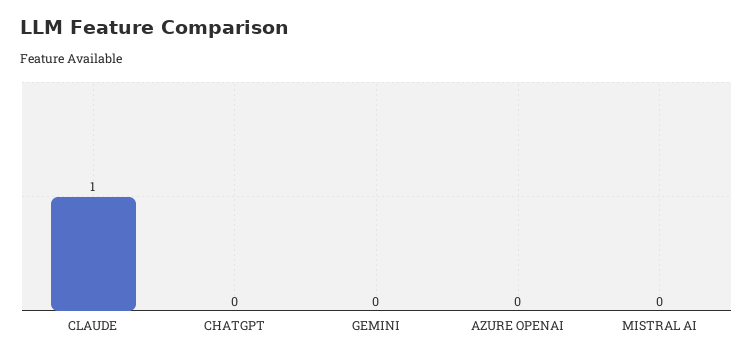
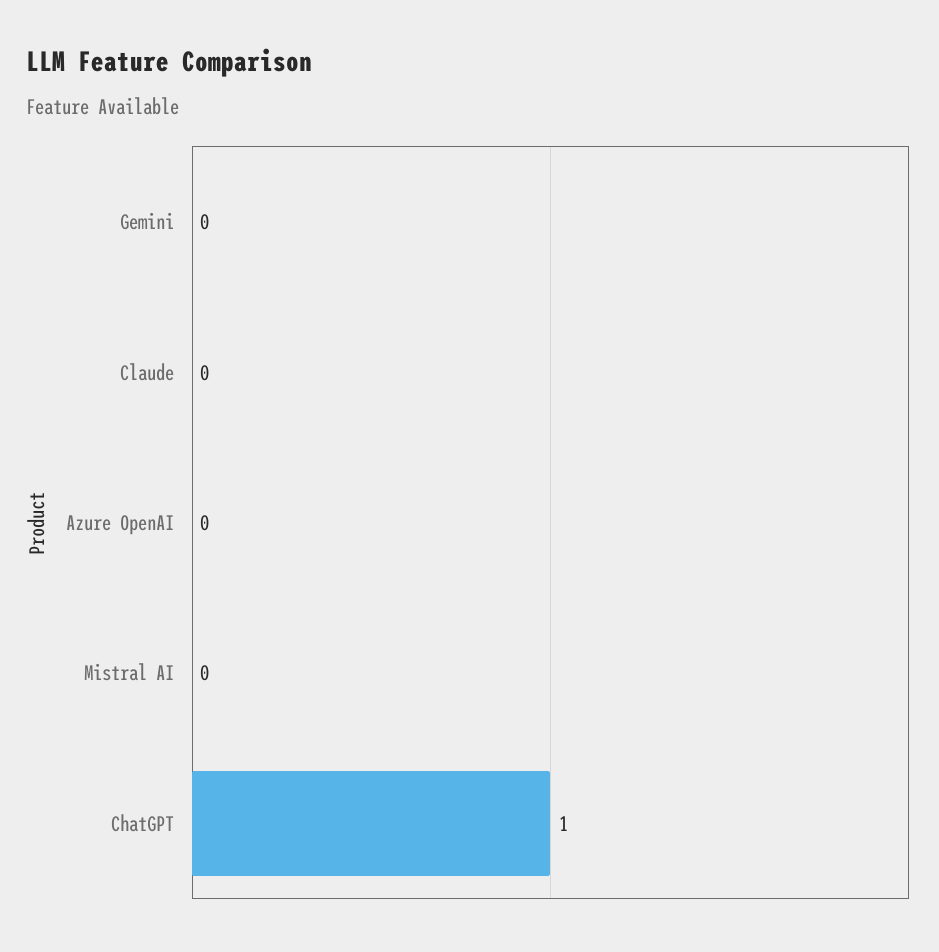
  {
-   "CLAUDE": 1,
+   "CLAUDE": 0,
-   "CHATGPT": 0,
+   "CHATGPT": 1,
    "GEMINI": 0,
    "AZURE OPENAI": 0,
    "MISTRAL AI": 0
  }

